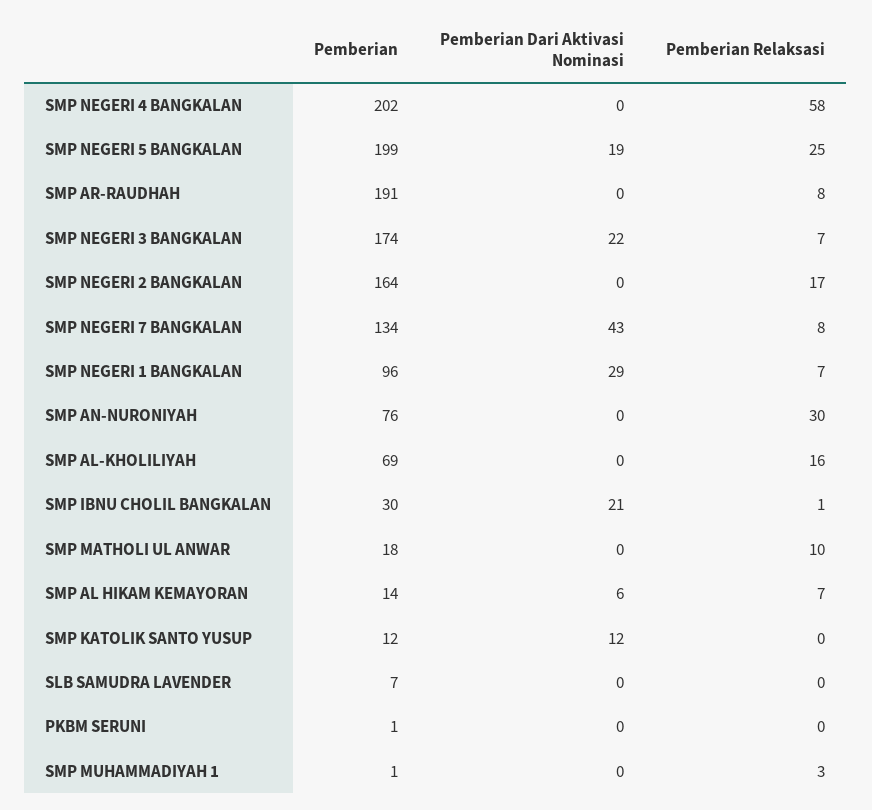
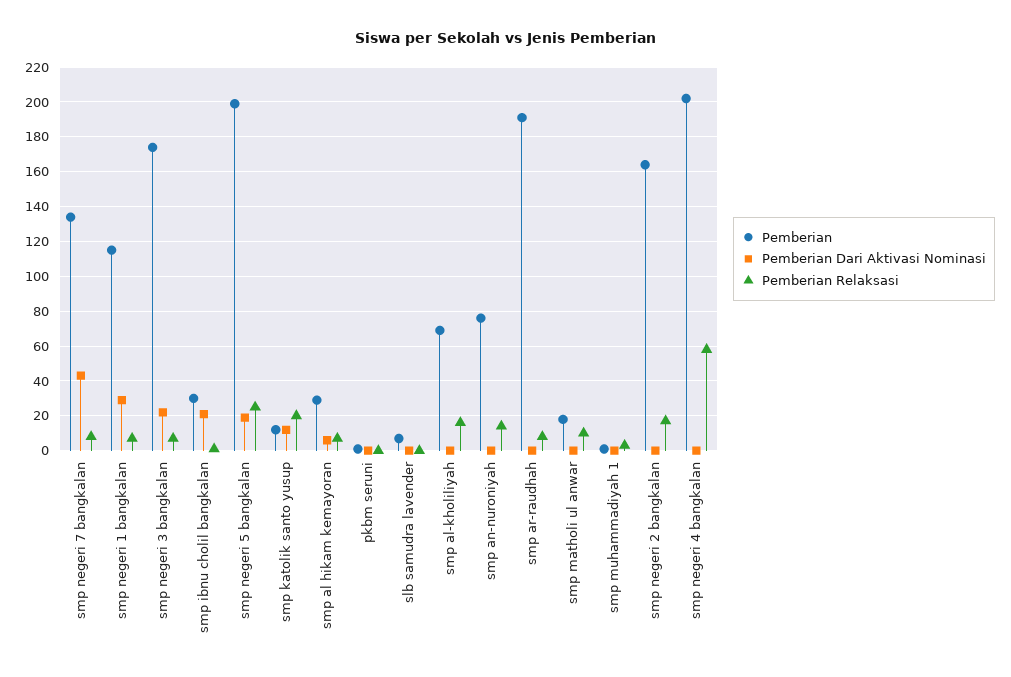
  {
    "Pemberian": {
      "SMP NEGERI 4 BANGKALAN": 202,
      "SMP NEGERI 5 BANGKALAN": 199,
      "SMP AR-RAUDHAH": 191,
      "SMP NEGERI 3 BANGKALAN": 174,
      "SMP NEGERI 2 BANGKALAN": 164,
      "SMP NEGERI 7 BANGKALAN": 134,
-     "SMP NEGERI 1 BANGKALAN": 96,
+     "SMP NEGERI 1 BANGKALAN": 115,
      "SMP AN-NURONIYAH": 76,
      "SMP AL-KHOLILIYAH": 69,
      "SMP IBNU CHOLIL BANGKALAN": 30,
      "SMP MATHOLI UL ANWAR": 18,
-     "SMP AL HIKAM KEMAYORAN": 14,
+     "SMP AL HIKAM KEMAYORAN": 30,
      "SMP KATOLIK SANTO YUSUP": 12,
      "SLB SAMUDRA LAVENDER": 7,
      "PKBM SERUNI": 1,
      "SMP MUHAMMADIYAH 1": 1
    },
    "Pemberian Dari Aktivasi Nominasi": {
      "SMP NEGERI 4 BANGKALAN": 0,
      "SMP NEGERI 5 BANGKALAN": 19,
      "SMP AR-RAUDHAH": 0,
      "SMP NEGERI 3 BANGKALAN": 22,
      "SMP NEGERI 2 BANGKALAN": 0,
      "SMP NEGERI 7 BANGKALAN": 43,
      "SMP NEGERI 1 BANGKALAN": 29,
      "SMP AN-NURONIYAH": 0,
      "SMP AL-KHOLILIYAH": 0,
      "SMP IBNU CHOLIL BANGKALAN": 21,
      "SMP MATHOLI UL ANWAR": 0,
      "SMP AL HIKAM KEMAYORAN": 6,
      "SMP KATOLIK SANTO YUSUP": 12,
      "SLB SAMUDRA LAVENDER": 0,
      "PKBM SERUNI": 0,
      "SMP MUHAMMADIYAH 1": 0
    },
    "Pemberian Relaksasi": {
      "SMP NEGERI 4 BANGKALAN": 58,
      "SMP NEGERI 5 BANGKALAN": 25,
      "SMP AR-RAUDHAH": 8,
      "SMP NEGERI 3 BANGKALAN": 7,
      "SMP NEGERI 2 BANGKALAN": 17,
      "SMP NEGERI 7 BANGKALAN": 8,
      "SMP NEGERI 1 BANGKALAN": 7,
-     "SMP AN-NURONIYAH": 30,
+     "SMP AN-NURONIYAH": 15,
      "SMP AL-KHOLILIYAH": 16,
      "SMP IBNU CHOLIL BANGKALAN": 1,
      "SMP MATHOLI UL ANWAR": 10,
      "SMP AL HIKAM KEMAYORAN": 7,
-     "SMP KATOLIK SANTO YUSUP": 0,
+     "SMP KATOLIK SANTO YUSUP": 20,
      "SLB SAMUDRA LAVENDER": 0,
      "PKBM SERUNI": 0,
      "SMP MUHAMMADIYAH 1": 3
    }
  }

